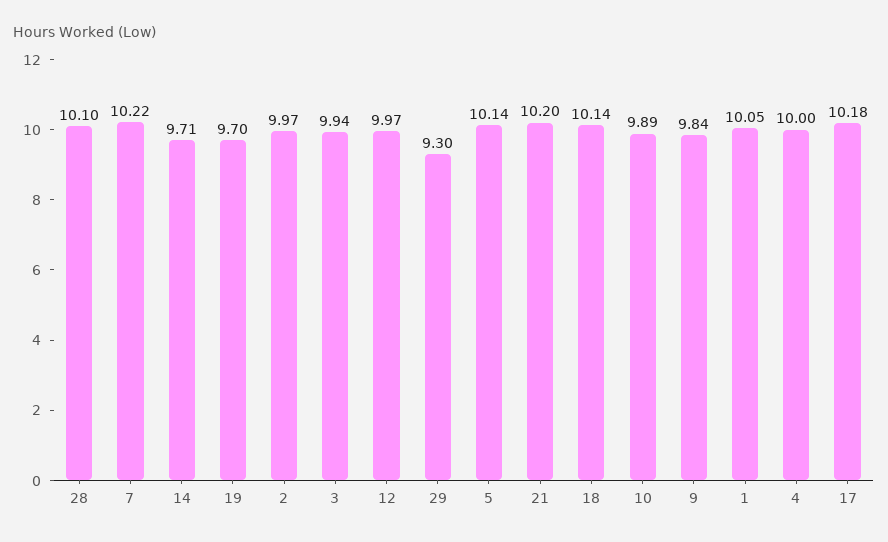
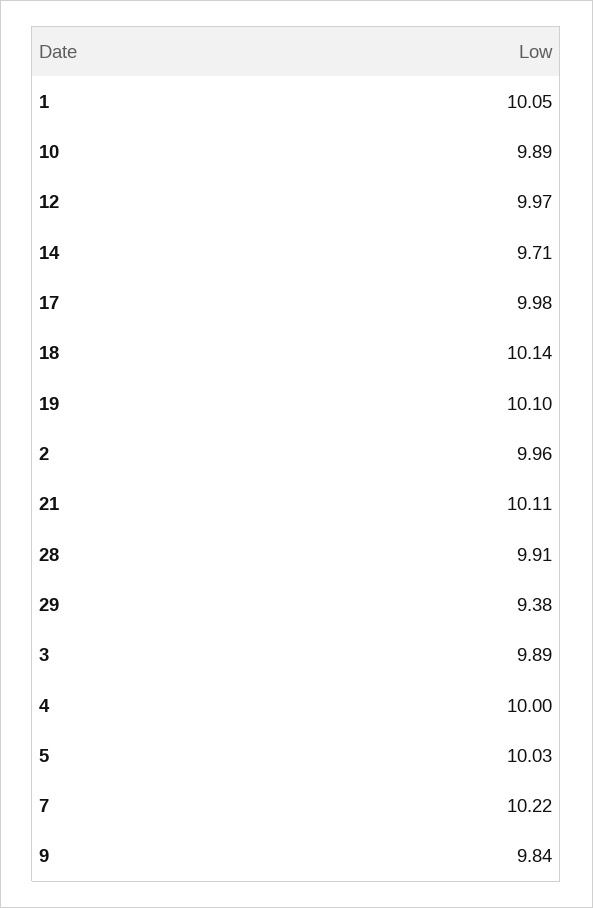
  {
-   "28": 10.1,
+   "28": 9.91,
    "7": 10.22,
    "14": 9.71,
-   "19": 9.7,
+   "19": 10.1,
-   "2": 9.97,
+   "2": 9.96,
-   "3": 9.94,
+   "3": 9.89,
    "12": 9.97,
-   "29": 9.3,
+   "29": 9.38,
-   "5": 10.14,
+   "5": 10.03,
-   "21": 10.2,
+   "21": 10.11,
    "18": 10.14,
    "10": 9.89,
    "9": 9.84,
    "1": 10.05,
    "4": 10,
-   "17": 10.18
+   "17": 9.98
  }

